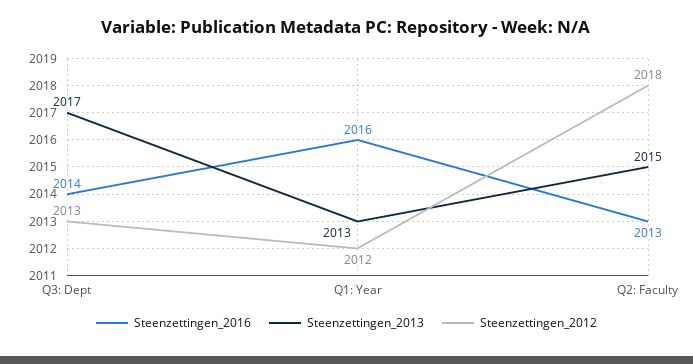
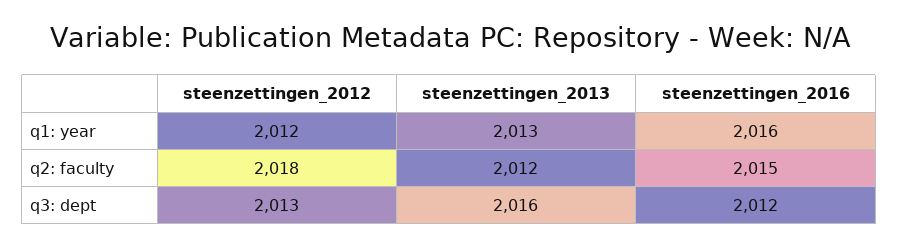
  {
    "Steenzettingen_2016": {
-     "Q3: Dept": 2014,
+     "Q3: Dept": 2012,
      "Q1: Year": 2016,
-     "Q2: Faculty": 2013
+     "Q2: Faculty": 2015
    },
    "Steenzettingen_2013": {
-     "Q3: Dept": 2017,
+     "Q3: Dept": 2016,
      "Q1: Year": 2013,
-     "Q2: Faculty": 2015
+     "Q2: Faculty": 2012
    },
    "Steenzettingen_2012": {
      "Q3: Dept": 2013,
      "Q1: Year": 2012,
      "Q2: Faculty": 2018
    }
  }

